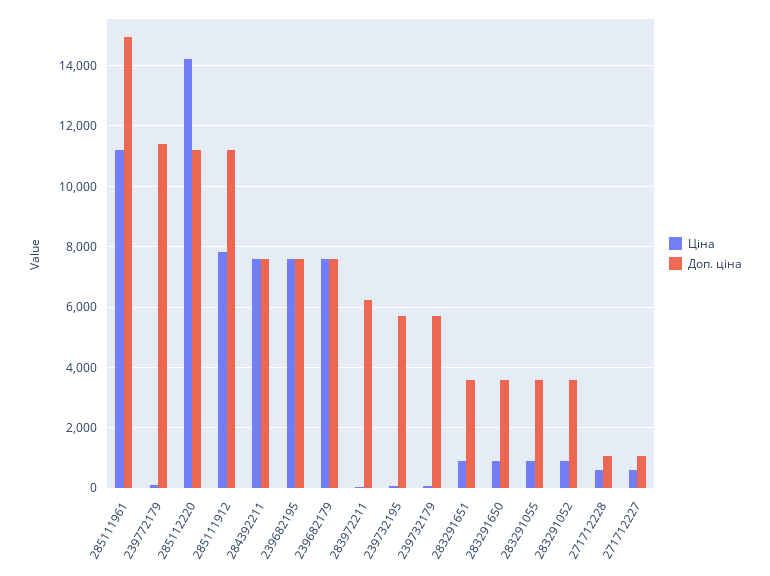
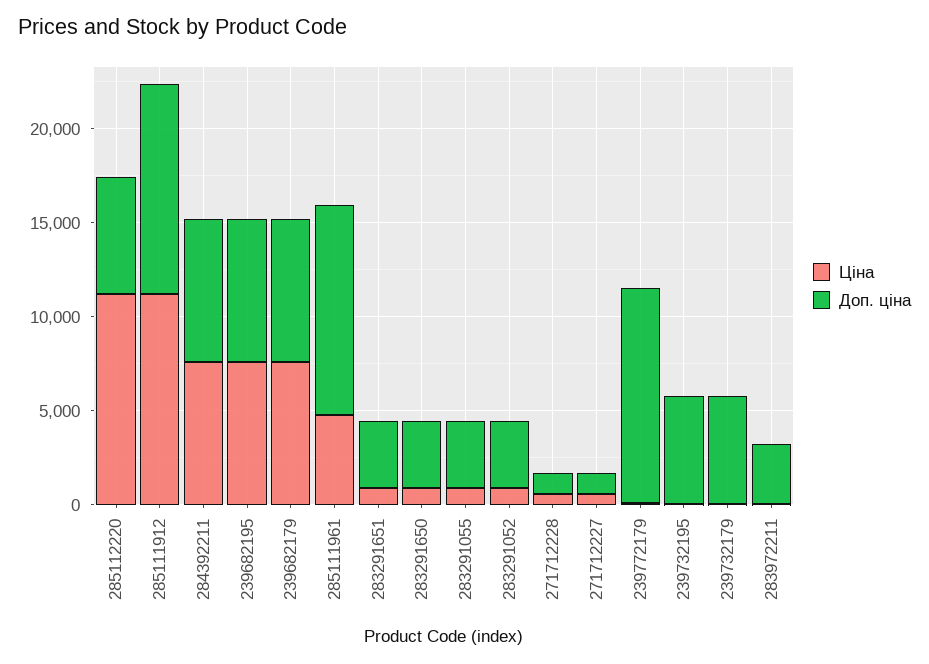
  {
    "Ціна": {
-     "285111961": 11200,
+     "285111961": 5000,
      "239772179": 200,
-     "285112220": 14200,
+     "285112220": 11000,
-     "285111912": 7800,
+     "285111912": 11000,
      "284392211": 7600,
      "239682195": 7600,
      "239682179": 7600,
      "283972211": 0,
      "239732195": 0,
      "239732179": 0,
      "283291651": 800,
      "283291650": 800,
      "283291055": 800,
      "283291052": 800,
      "271712228": 600,
      "271712227": 600
    },
    "Доп. ціна": {
-     "285111961": 15000,
+     "285111961": 11000,
      "239772179": 11400,
-     "285112220": 11200,
+     "285112220": 6000,
      "285111912": 11200,
      "284392211": 7600,
      "239682195": 7600,
      "239682179": 7600,
-     "283972211": 6200,
+     "283972211": 3000,
      "239732195": 5800,
      "239732179": 5800,
      "283291651": 3600,
      "283291650": 3600,
      "283291055": 3600,
      "283291052": 3600,
      "271712228": 1000,
      "271712227": 1000
    }
  }

